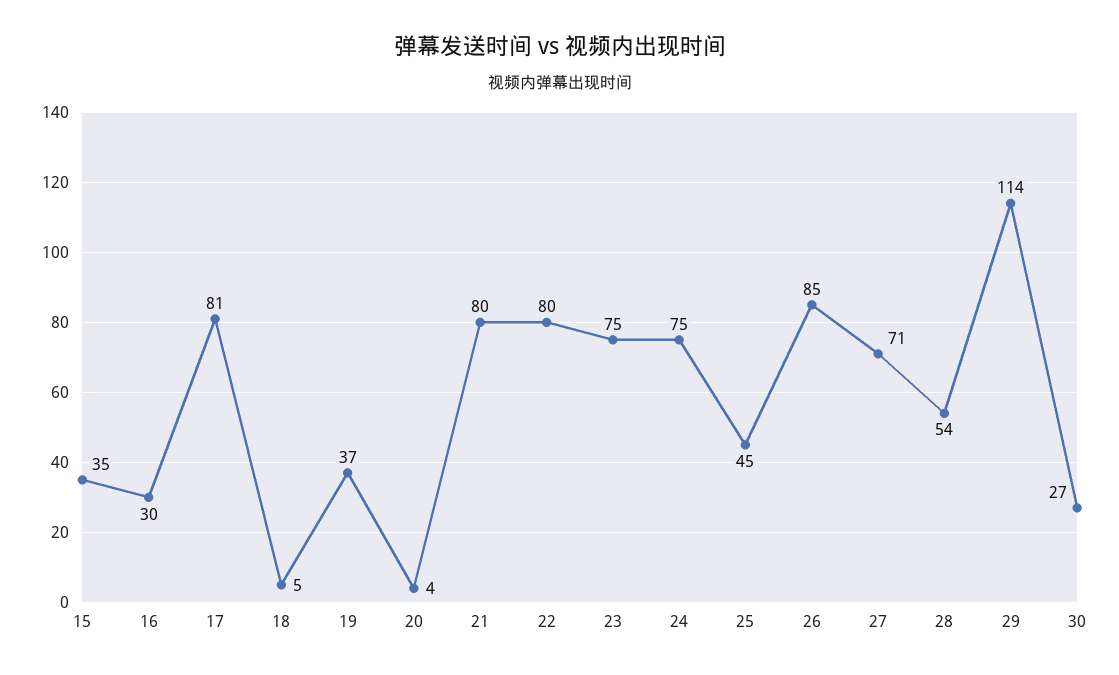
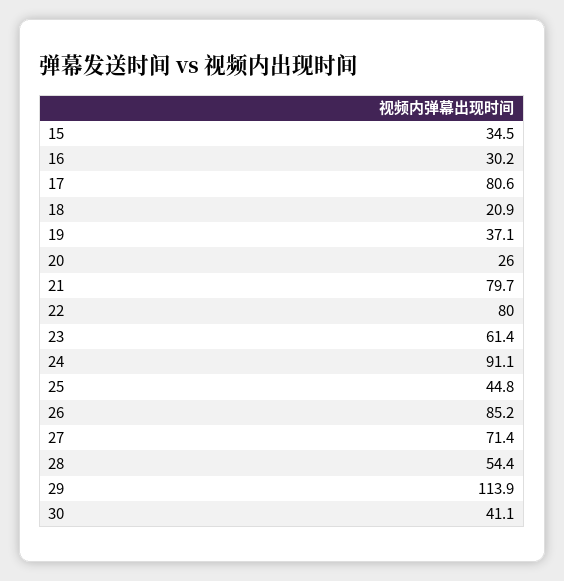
  {
    "15": 34.5,
    "16": 30.2,
    "17": 80.6,
-   "18": 5,
+   "18": 20.9,
    "19": 37.1,
-   "20": 4,
+   "20": 26,
    "21": 79.7,
    "22": 80,
-   "23": 75,
+   "23": 61.4,
-   "24": 75,
+   "24": 91.1,
    "25": 44.8,
    "26": 85.2,
    "27": 71.4,
    "28": 54.4,
    "29": 113.9,
-   "30": 27
+   "30": 41.1
  }

